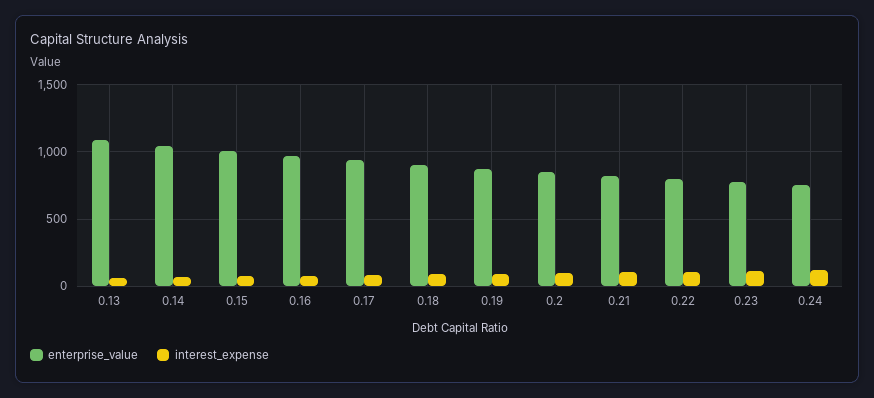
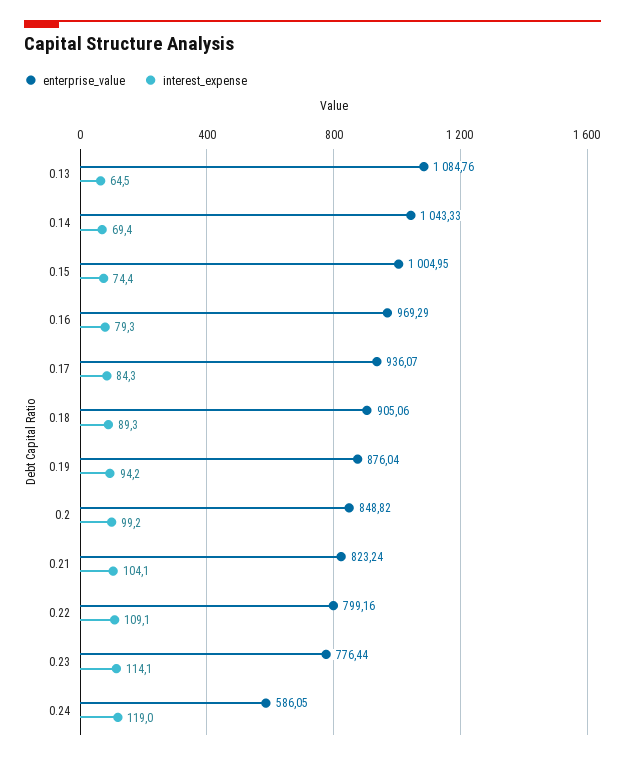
  {
    "enterprise_value": {
      "0.13": 1084.76,
      "0.14": 1043.33,
      "0.15": 1004.95,
      "0.16": 969.29,
      "0.17": 936.07,
      "0.18": 905.06,
      "0.19": 876.04,
      "0.2": 848.82,
      "0.21": 823.24,
      "0.22": 799.16,
      "0.23": 776.44,
-     "0.24": 750
+     "0.24": 586.05
    },
    "interest_expense": {
      "0.13": 64.5,
      "0.14": 69.4,
      "0.15": 74.4,
      "0.16": 79.3,
      "0.17": 84.3,
      "0.18": 89.3,
      "0.19": 94.2,
      "0.2": 99.2,
      "0.21": 104.1,
      "0.22": 109.1,
      "0.23": 114.1,
      "0.24": 119
    }
  }

